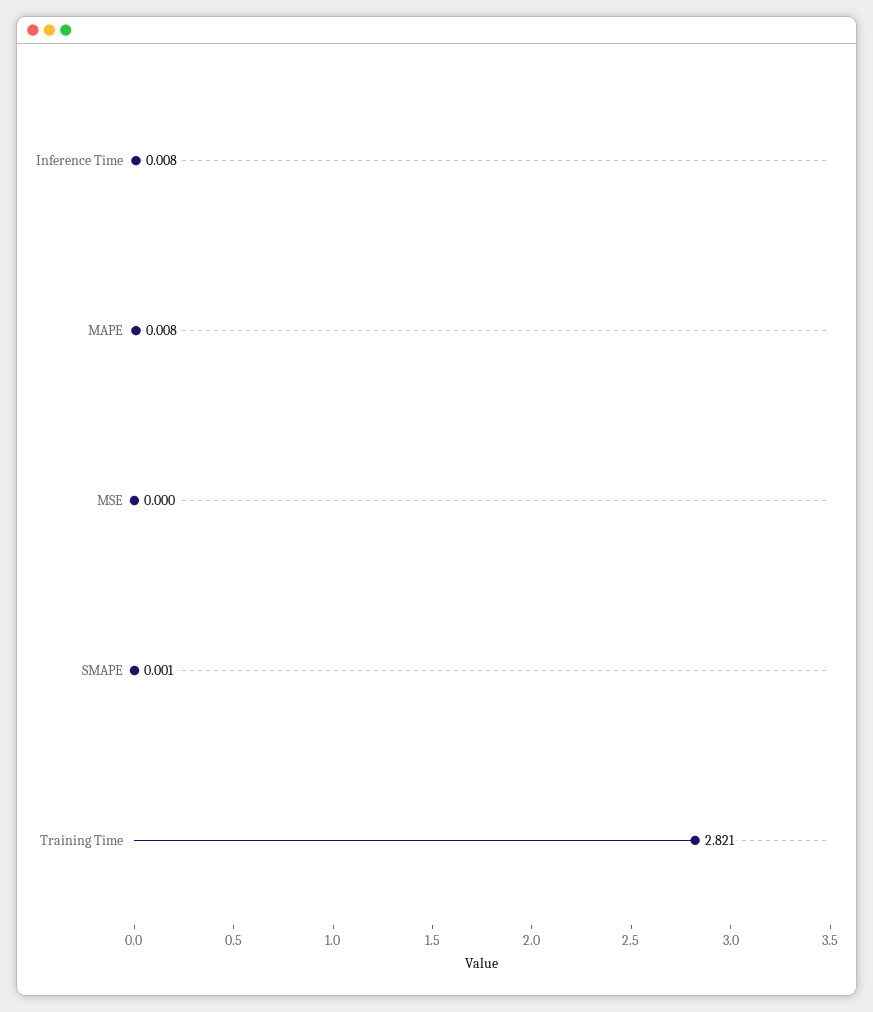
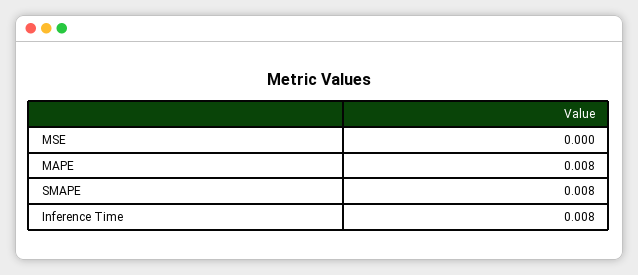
  {
    "Inference Time": 0.008,
    "MAPE": 0.008,
    "MSE": 0,
-   "SMAPE": 0.001,
+   "SMAPE": 0.008
-   "Training Time": 2.821
  }

